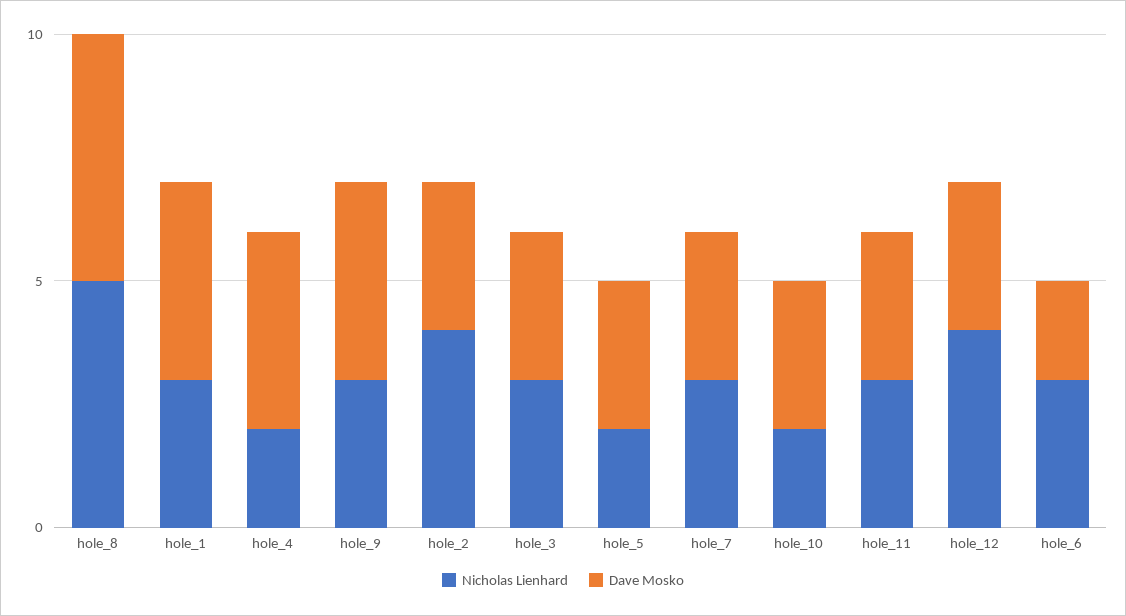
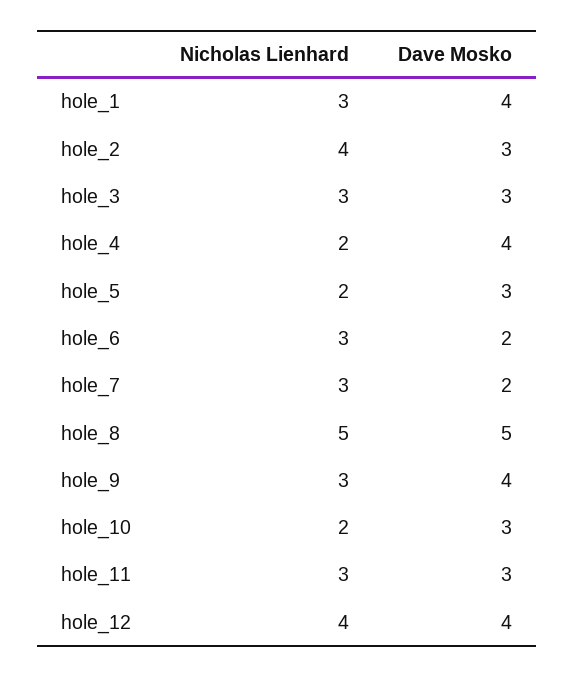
  {
    "Nicholas Lienhard": {
      "hole_8": 5,
      "hole_1": 3,
      "hole_4": 2,
      "hole_9": 3,
      "hole_2": 4,
      "hole_3": 3,
      "hole_5": 2,
      "hole_7": 3,
      "hole_10": 2,
      "hole_11": 3,
      "hole_12": 4,
      "hole_6": 3
    },
    "Dave Mosko": {
      "hole_8": 5,
      "hole_1": 4,
      "hole_4": 4,
      "hole_9": 4,
      "hole_2": 3,
      "hole_3": 3,
      "hole_5": 3,
-     "hole_7": 3,
+     "hole_7": 2,
      "hole_10": 3,
      "hole_11": 3,
-     "hole_12": 3,
+     "hole_12": 4,
      "hole_6": 2
    }
  }

